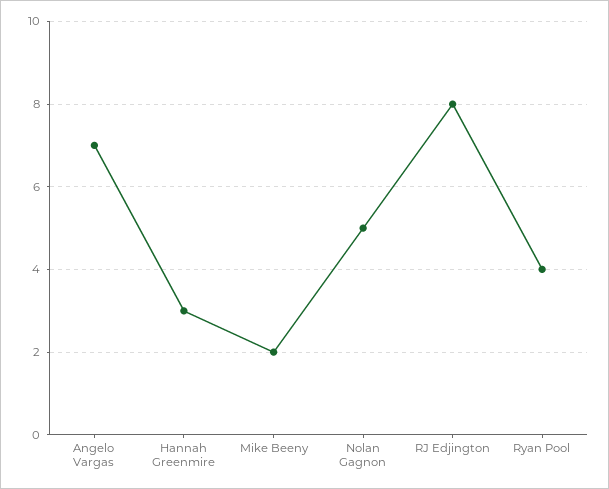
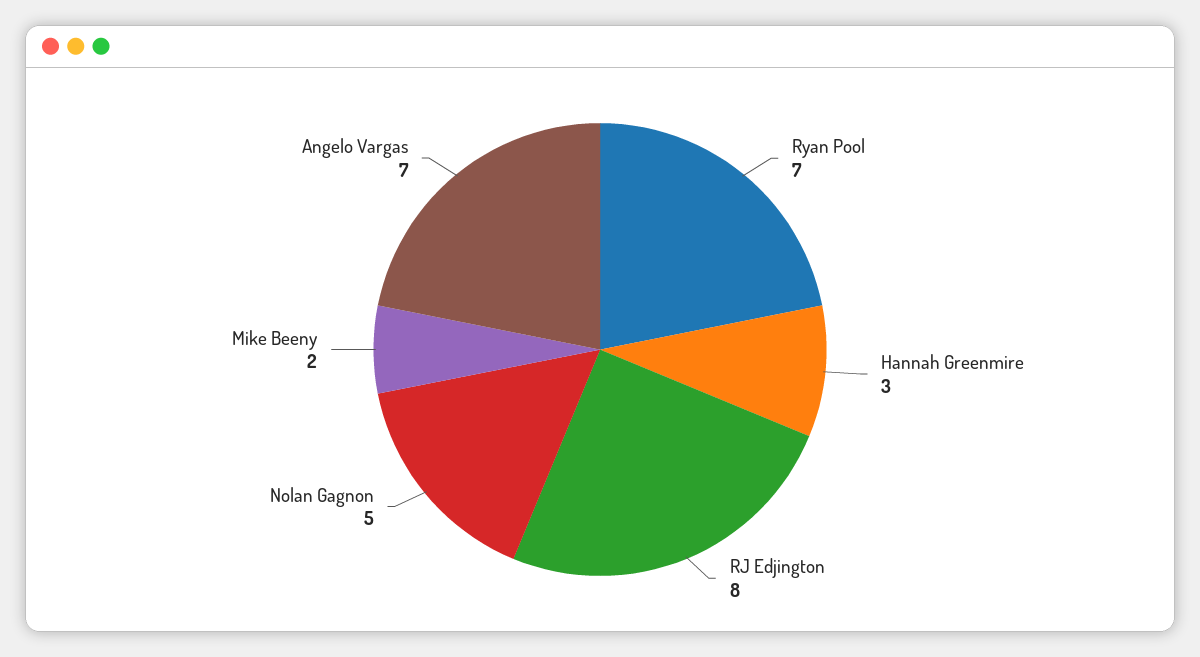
  {
    "Angelo Vargas": 7,
    "Hannah Greenmire": 3,
    "Mike Beeny": 2,
    "Nolan Gagnon": 5,
    "RJ Edjington": 8,
-   "Ryan Pool": 4
+   "Ryan Pool": 7
  }

